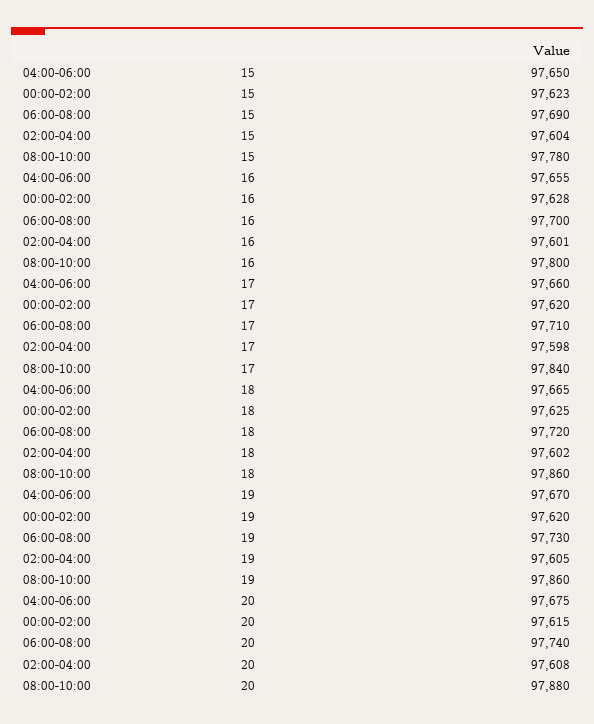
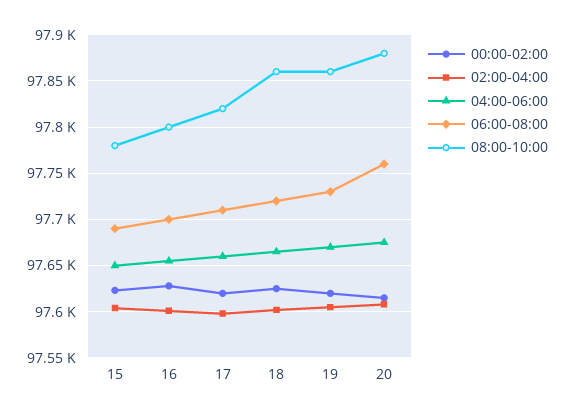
  {
    "04:00-06:00": {
      "15": 97650,
      "16": 97655,
      "17": 97660,
      "18": 97665,
      "19": 97670,
      "20": 97675
    },
    "00:00-02:00": {
      "15": 97623,
      "16": 97628,
      "17": 97620,
      "18": 97625,
      "19": 97620,
      "20": 97615
    },
    "06:00-08:00": {
      "15": 97690,
      "16": 97700,
      "17": 97710,
      "18": 97720,
      "19": 97730,
-     "20": 97740
+     "20": 97760
    },
    "02:00-04:00": {
      "15": 97604,
      "16": 97601,
      "17": 97598,
      "18": 97602,
      "19": 97605,
      "20": 97608
    },
    "08:00-10:00": {
      "15": 97780,
      "16": 97800,
-     "17": 97840,
+     "17": 97820,
      "18": 97860,
      "19": 97860,
      "20": 97880
    }
  }

